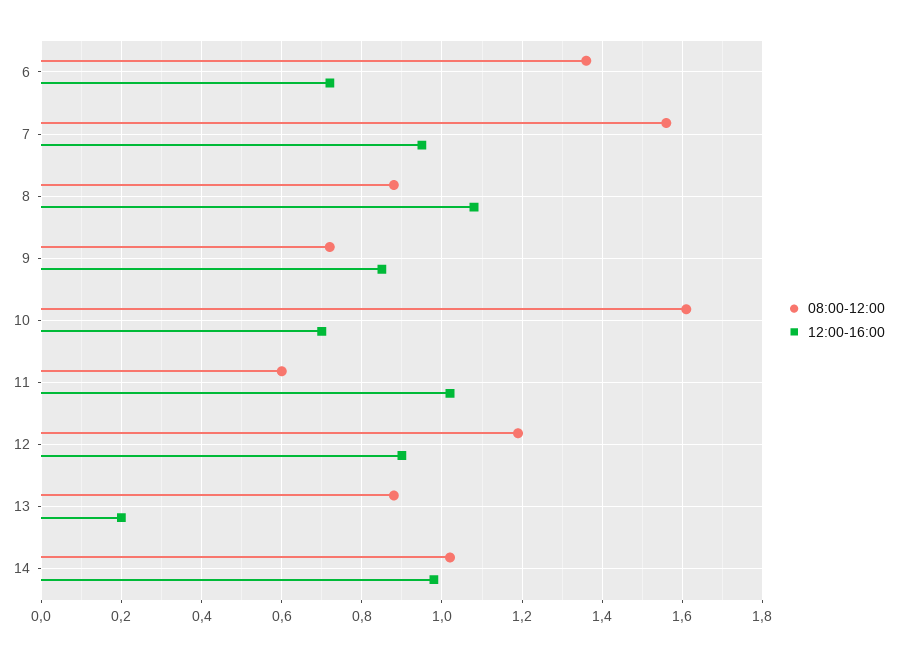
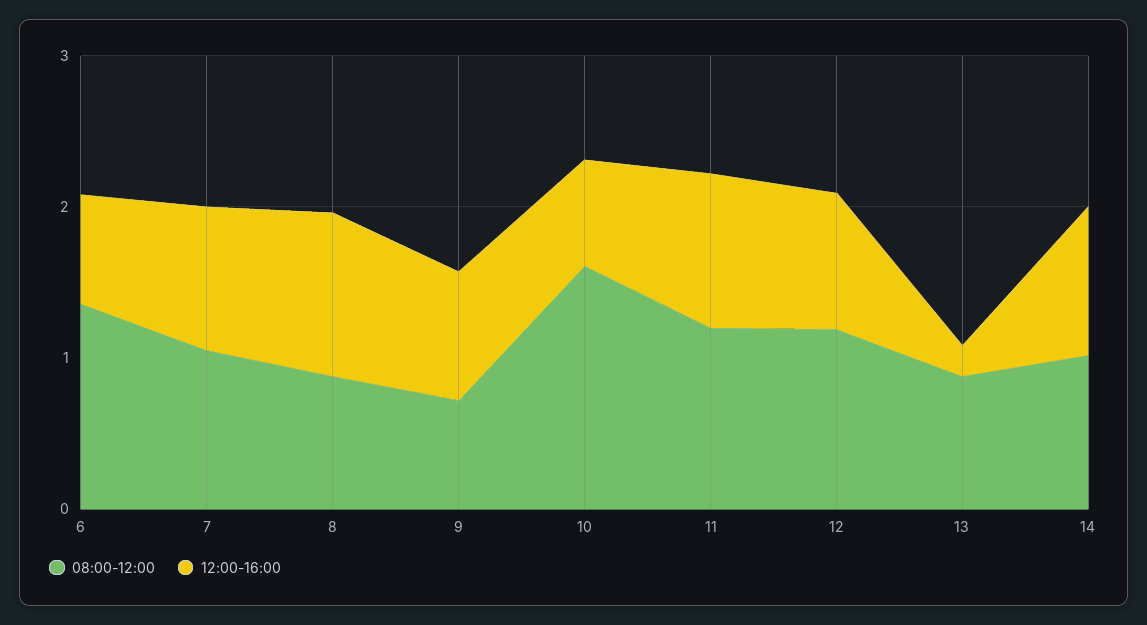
  {
    "08:00-12:00": {
      "6": 1.35,
-     "7": 1.55,
+     "7": 1,
      "8": 0.9,
      "9": 0.7,
      "10": 1.6,
-     "11": 0.6,
+     "11": 1.2,
      "12": 1.2,
      "13": 0.9,
      "14": 1
    },
    "12:00-16:00": {
      "6": 0.7,
      "7": 0.95,
      "8": 1.1,
      "9": 0.85,
      "10": 0.7,
      "11": 1,
      "12": 0.9,
      "13": 0.2,
      "14": 1
    }
  }

